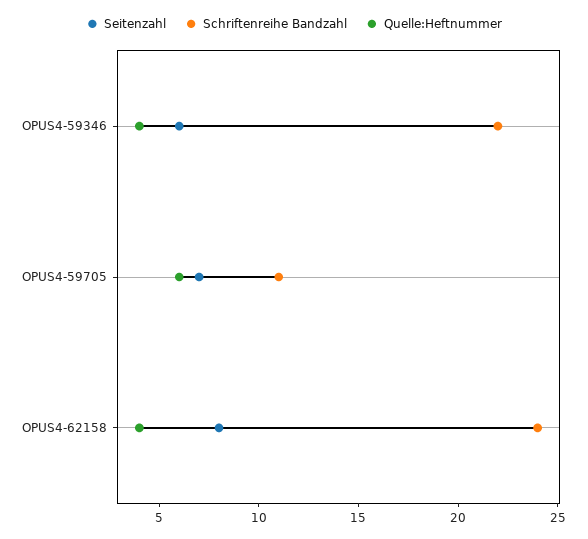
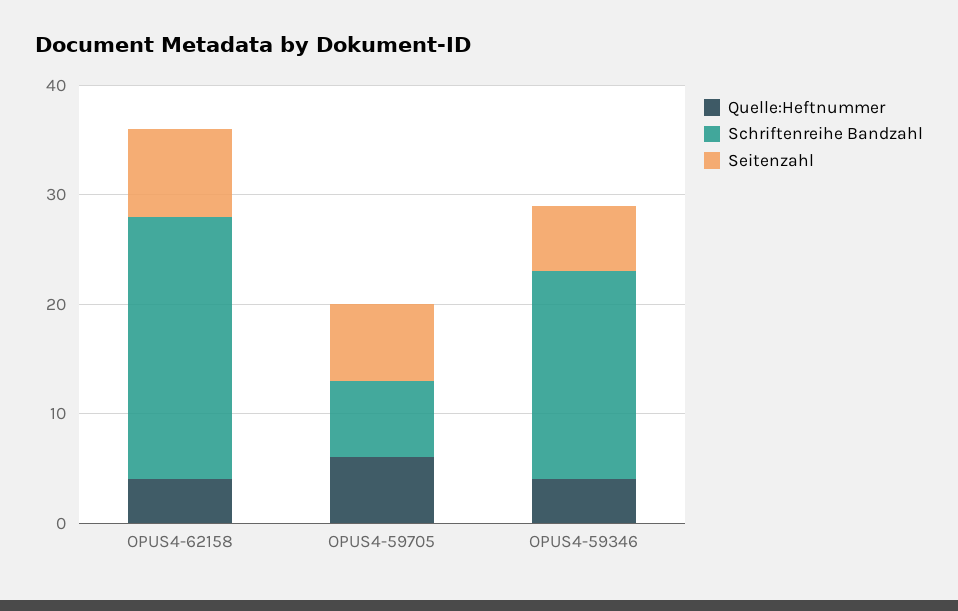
  {
    "Seitenzahl": {
      "OPUS4-59346": 6,
      "OPUS4-59705": 7,
      "OPUS4-62158": 8
    },
    "Schriftenreihe Bandzahl": {
-     "OPUS4-59346": 22,
+     "OPUS4-59346": 19,
-     "OPUS4-59705": 11,
+     "OPUS4-59705": 7,
      "OPUS4-62158": 24
    },
    "Quelle:Heftnummer": {
      "OPUS4-59346": 4,
      "OPUS4-59705": 6,
      "OPUS4-62158": 4
    }
  }

